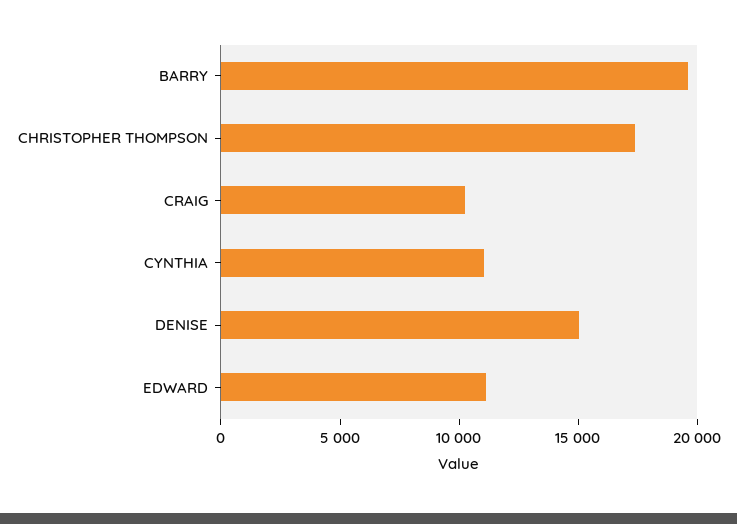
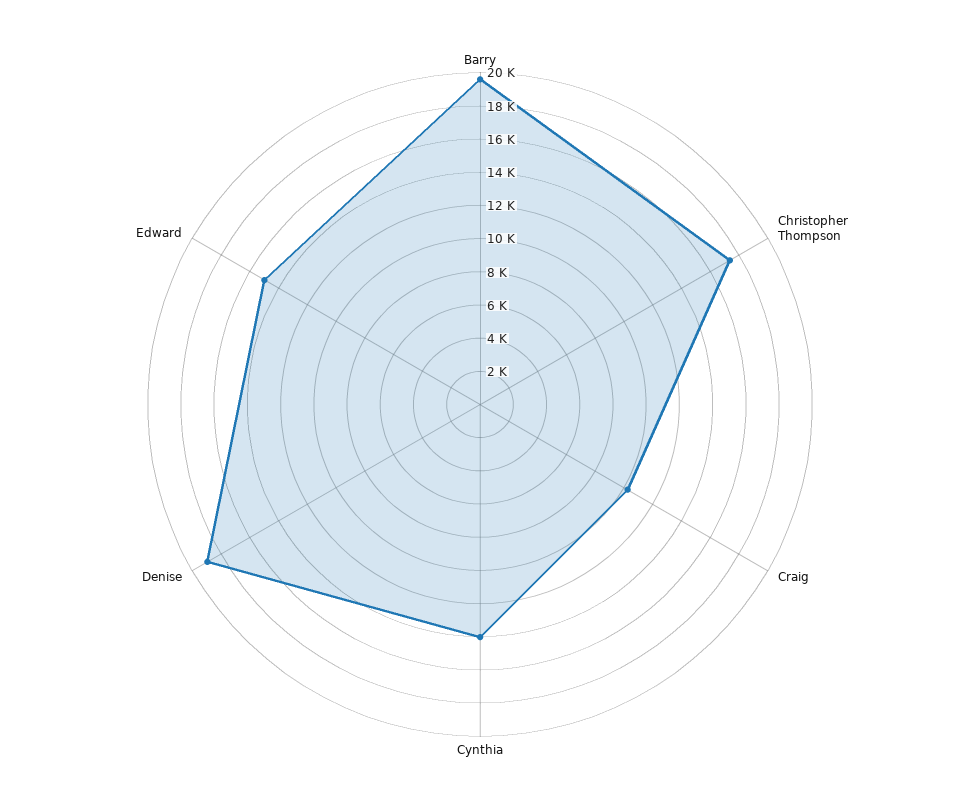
  {
    "BARRY": 19500,
    "CHRISTOPHER THOMPSON": 17500,
    "CRAIG": 10500,
-   "CYNTHIA": 11000,
+   "CYNTHIA": 14000,
-   "DENISE": 15000,
+   "DENISE": 19000,
-   "EDWARD": 11000
+   "EDWARD": 15000
  }

